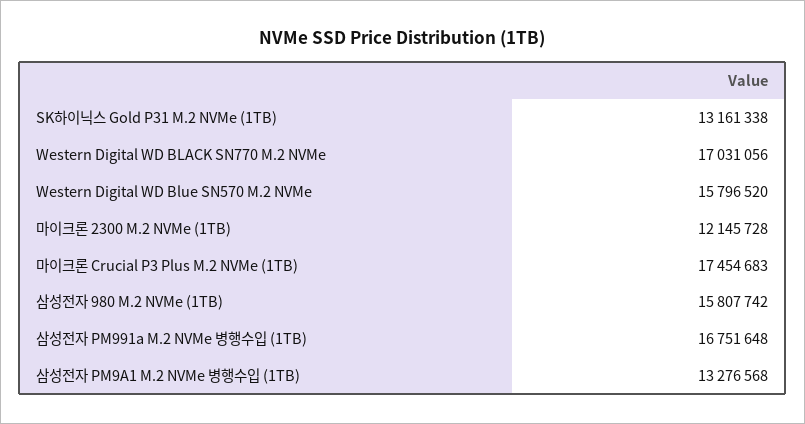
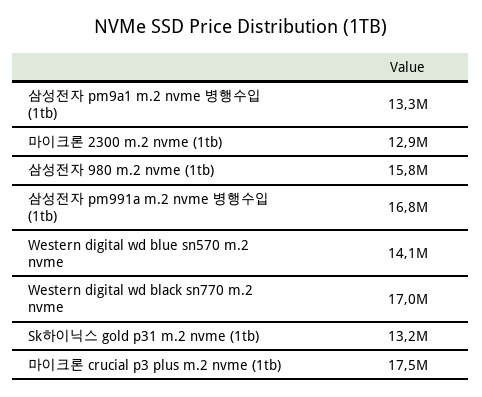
  {
    "SK하이닉스 Gold P31 M.2 NVMe (1TB)": 13161338,
    "Western Digital WD BLACK SN770 M.2 NVMe": 17031056,
-   "Western Digital WD Blue SN570 M.2 NVMe": 15796520,
+   "Western Digital WD Blue SN570 M.2 NVMe": 14100000,
-   "마이크론 2300 M.2 NVMe (1TB)": 12145728,
+   "마이크론 2300 M.2 NVMe (1TB)": 12900000,
    "마이크론 Crucial P3 Plus M.2 NVMe (1TB)": 17454683,
    "삼성전자 980 M.2 NVMe (1TB)": 15807742,
    "삼성전자 PM991a M.2 NVMe 병행수입 (1TB)": 16751648,
    "삼성전자 PM9A1 M.2 NVMe 병행수입 (1TB)": 13276568
  }

